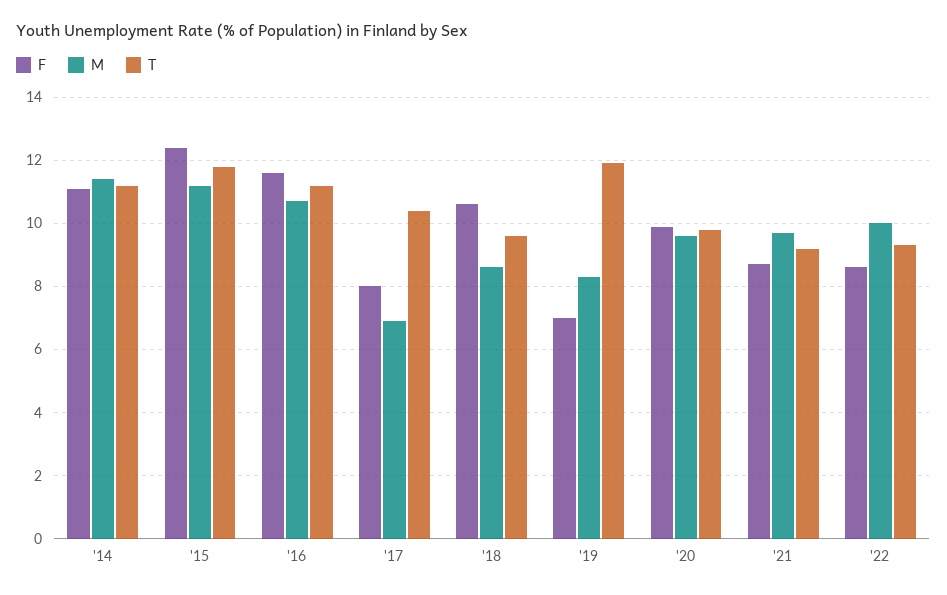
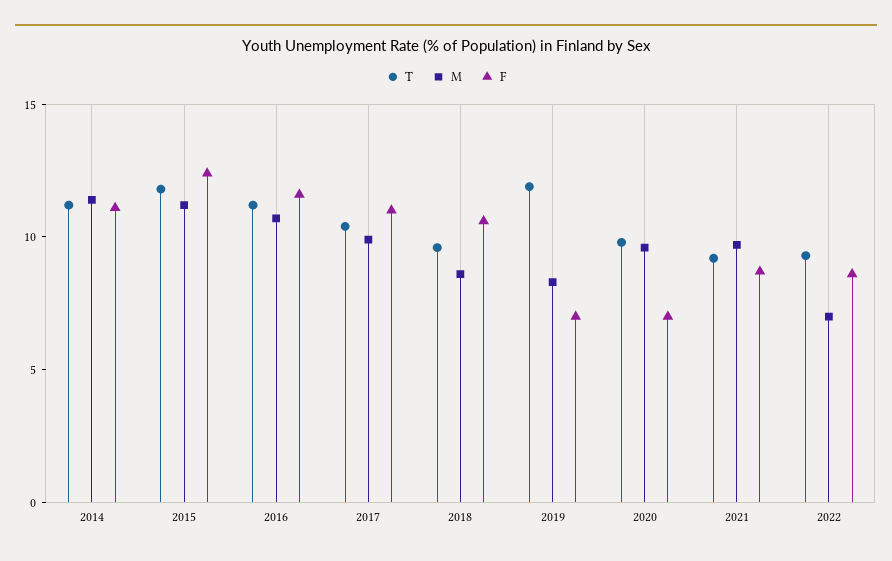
  {
    "F": {
      "'14": 11,
      "'15": 12.5,
      "'16": 11.5,
-     "'17": 8,
+     "'17": 11,
      "'18": 10.5,
      "'19": 7,
-     "'20": 10,
+     "'20": 7,
      "'21": 8.5,
      "'22": 8.5
    },
    "M": {
      "'14": 11.5,
      "'15": 11,
      "'16": 10.5,
-     "'17": 7,
+     "'17": 10,
      "'18": 8.5,
      "'19": 8.5,
      "'20": 9.5,
      "'21": 9.5,
-     "'22": 10
+     "'22": 7
    },
    "T": {
      "'14": 11,
      "'15": 12,
      "'16": 11,
      "'17": 10.5,
      "'18": 9.5,
      "'19": 12,
      "'20": 10,
      "'21": 9,
      "'22": 9.5
    }
  }

